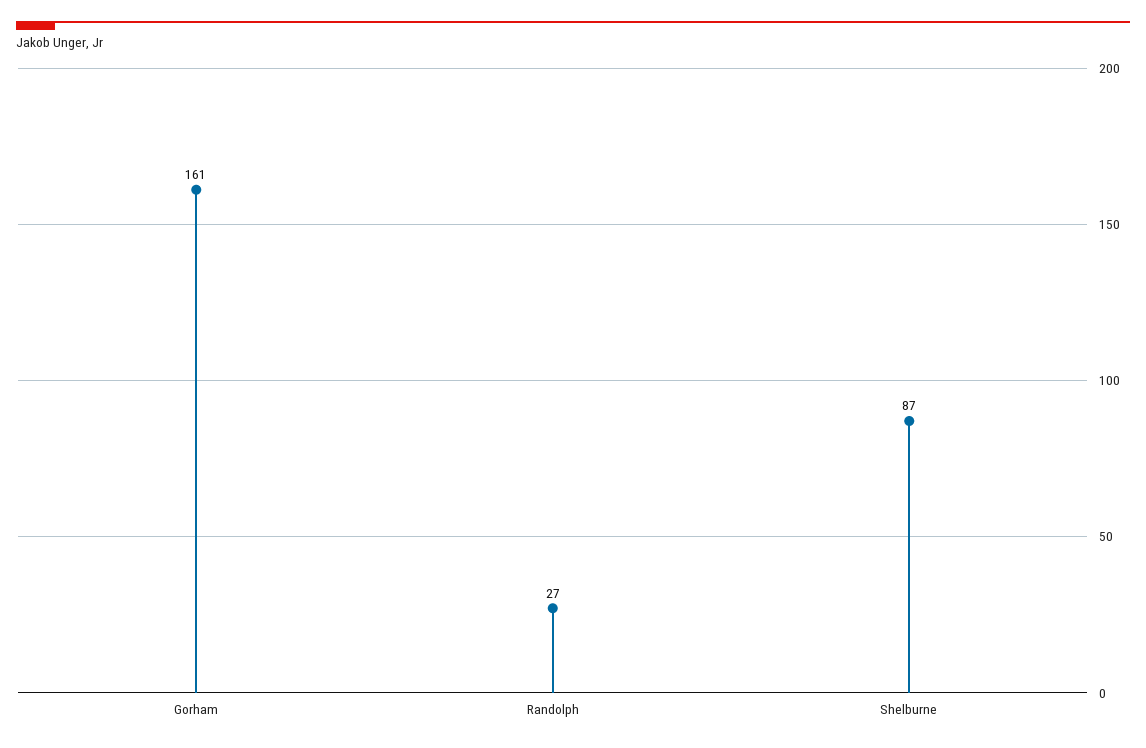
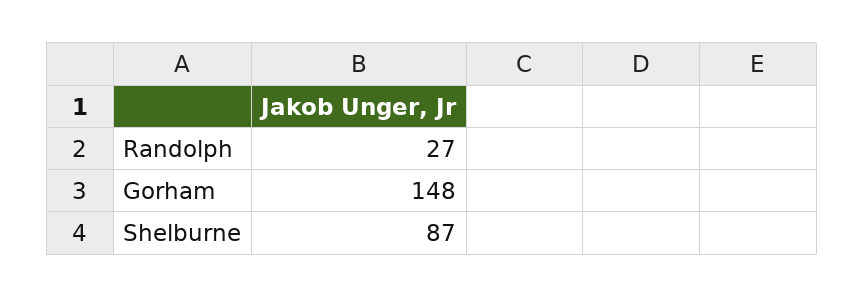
  {
-   "Gorham": 161,
+   "Gorham": 148,
    "Randolph": 27,
    "Shelburne": 87
  }

